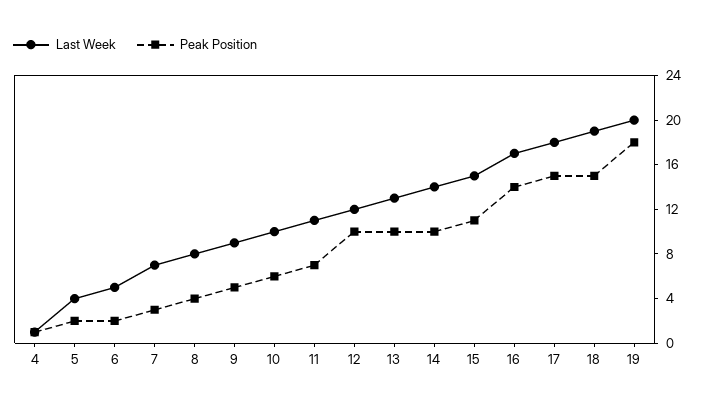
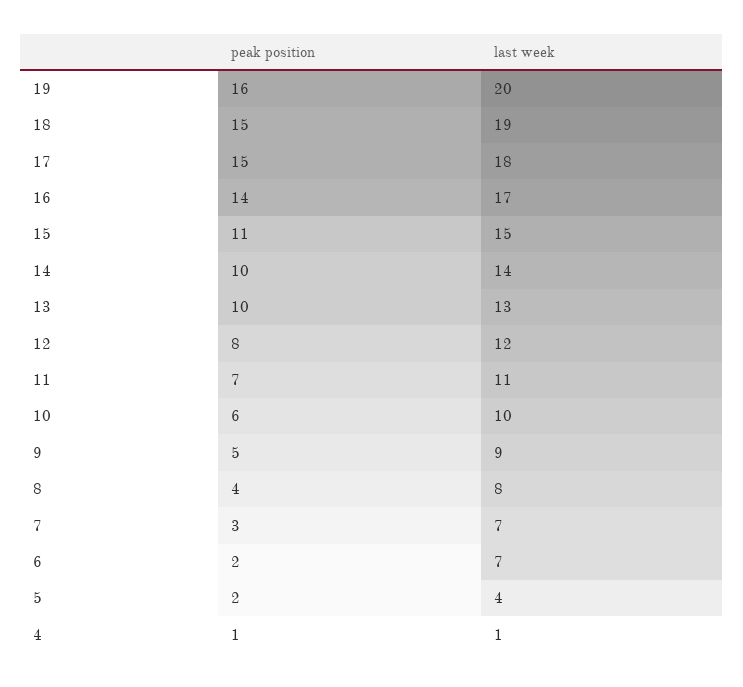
  {
    "Last Week": {
      "4": 1,
      "5": 4,
-     "6": 5,
+     "6": 7,
      "7": 7,
      "8": 8,
      "9": 9,
      "10": 10,
      "11": 11,
      "12": 12,
      "13": 13,
      "14": 14,
      "15": 15,
      "16": 17,
      "17": 18,
      "18": 19,
      "19": 20
    },
    "Peak Position": {
      "4": 1,
      "5": 2,
      "6": 2,
      "7": 3,
      "8": 4,
      "9": 5,
      "10": 6,
      "11": 7,
-     "12": 10,
+     "12": 8,
      "13": 10,
      "14": 10,
      "15": 11,
      "16": 14,
      "17": 15,
      "18": 15,
-     "19": 18
+     "19": 16
    }
  }

